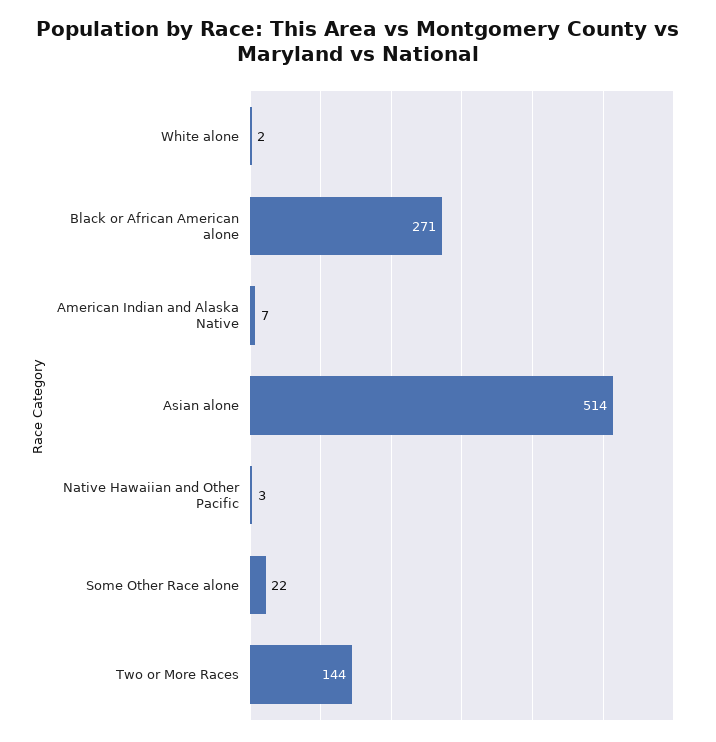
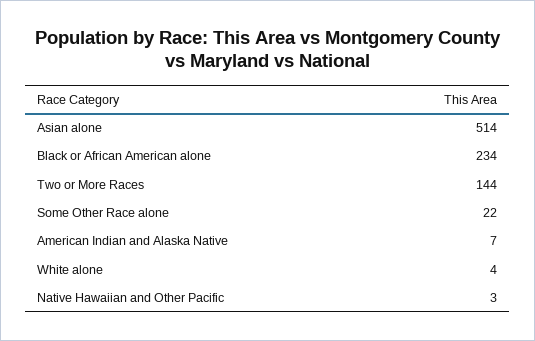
  {
-   "White alone": 2,
+   "White alone": 4,
-   "Black or African American alone": 271,
+   "Black or African American alone": 234,
    "American Indian and Alaska Native": 7,
    "Asian alone": 514,
    "Native Hawaiian and Other Pacific": 3,
    "Some Other Race alone": 22,
    "Two or More Races": 144
  }

